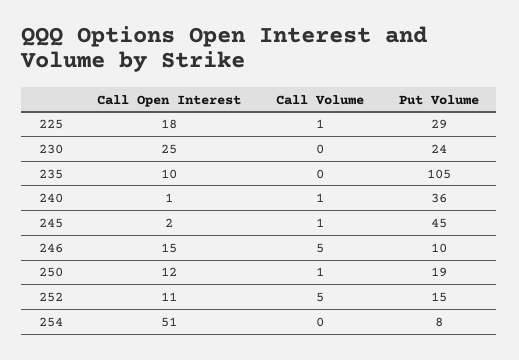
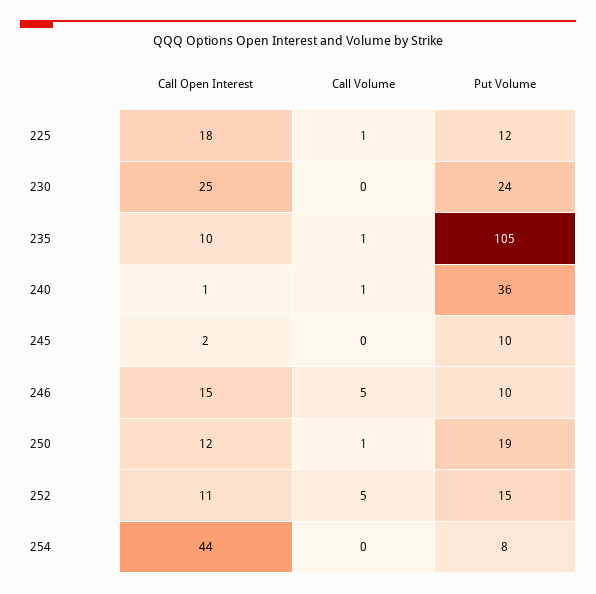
  {
    "Call Open Interest": {
      "225": 18,
      "230": 25,
      "235": 10,
      "240": 1,
      "245": 2,
      "246": 15,
      "250": 12,
      "252": 11,
-     "254": 51
+     "254": 44
    },
    "Call Volume": {
      "225": 1,
      "230": 0,
-     "235": 0,
+     "235": 1,
      "240": 1,
-     "245": 1,
+     "245": 0,
      "246": 5,
      "250": 1,
      "252": 5,
      "254": 0
    },
    "Put Volume": {
-     "225": 29,
+     "225": 12,
      "230": 24,
      "235": 105,
      "240": 36,
-     "245": 45,
+     "245": 10,
      "246": 10,
      "250": 19,
      "252": 15,
      "254": 8
    }
  }

